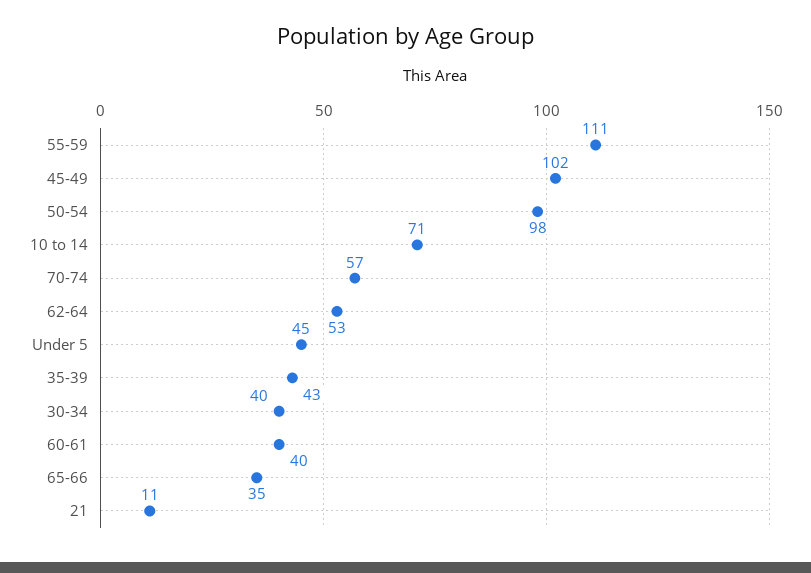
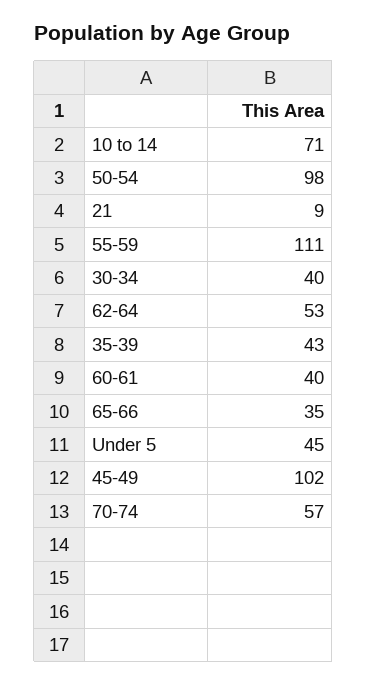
  {
    "55-59": 111,
    "45-49": 102,
    "50-54": 98,
    "10 to 14": 71,
    "70-74": 57,
    "62-64": 53,
    "Under 5": 45,
    "35-39": 43,
    "30-34": 40,
    "60-61": 40,
    "65-66": 35,
-   "21": 11
+   "21": 9
  }

